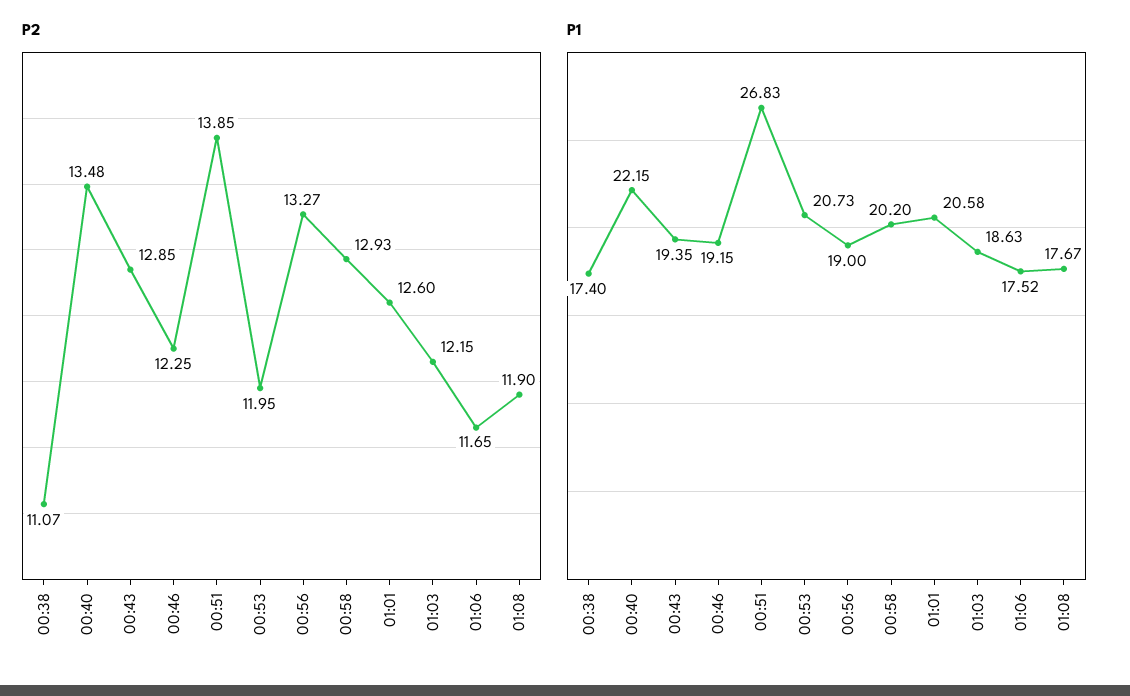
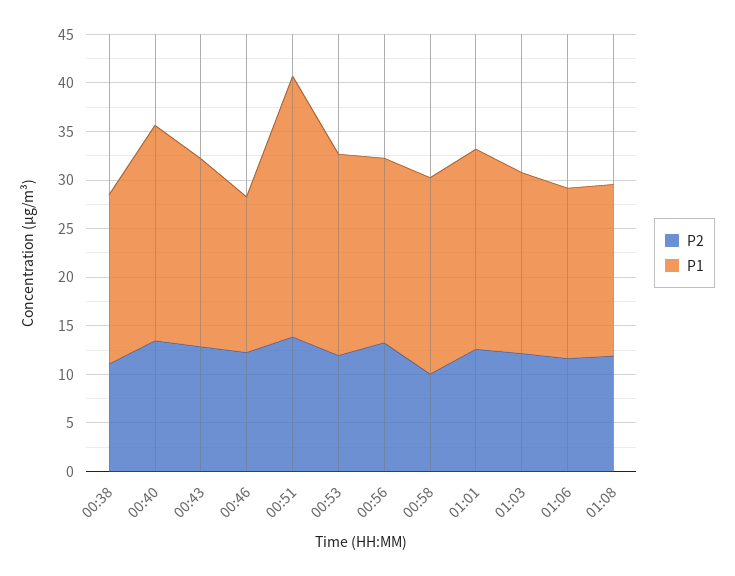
  {
    "P2": {
      "00:38": 11.07,
      "00:40": 13.48,
      "00:43": 12.85,
      "00:46": 12.25,
      "00:51": 13.85,
      "00:53": 11.95,
      "00:56": 13.27,
-     "00:58": 12.93,
+     "00:58": 10,
      "01:01": 12.6,
      "01:03": 12.15,
      "01:06": 11.65,
      "01:08": 11.9
    },
    "P1": {
      "00:38": 17.4,
      "00:40": 22.15,
      "00:43": 19.35,
-     "00:46": 19.15,
+     "00:46": 16,
      "00:51": 26.83,
      "00:53": 20.73,
      "00:56": 19,
      "00:58": 20.2,
      "01:01": 20.58,
      "01:03": 18.63,
      "01:06": 17.52,
      "01:08": 17.67
    }
  }

